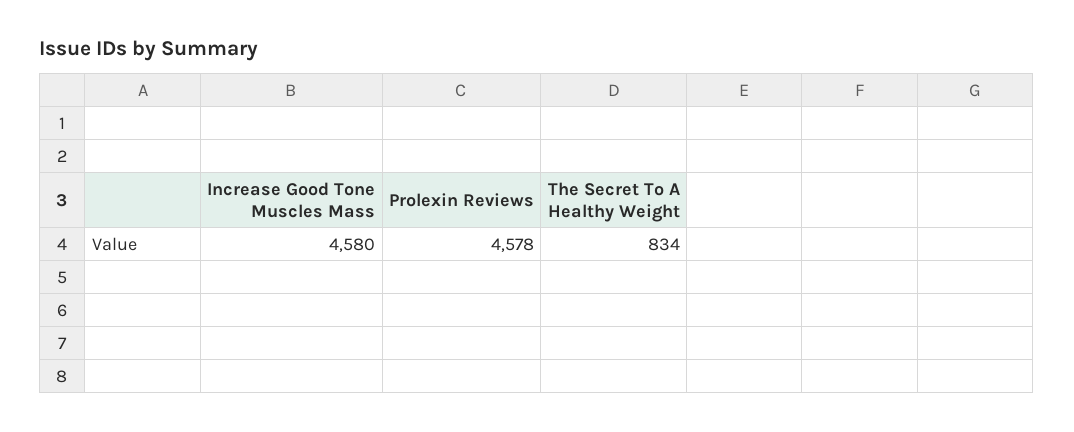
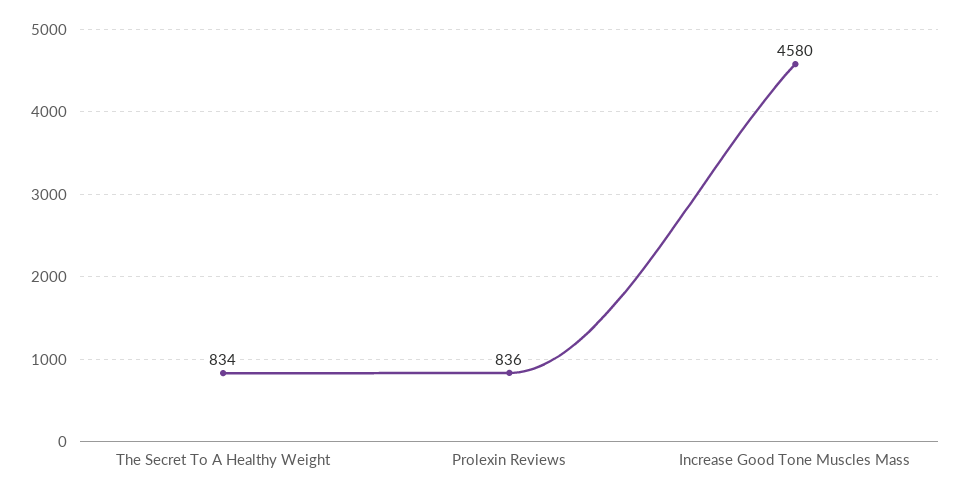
  {
    "Increase Good Tone Muscles Mass": 4580,
-   "Prolexin Reviews": 4578,
+   "Prolexin Reviews": 836,
    "The Secret To A Healthy Weight": 834
  }

